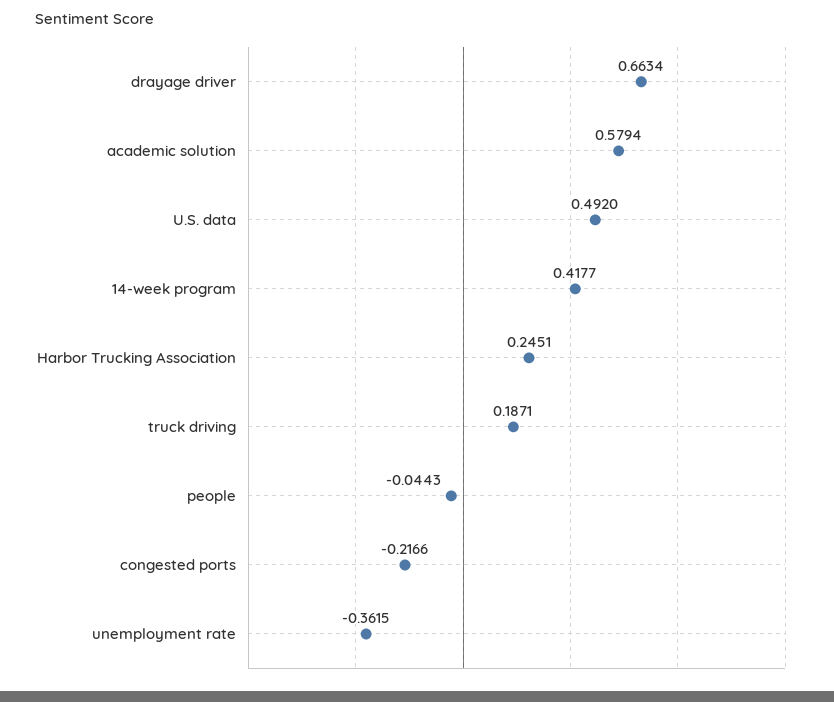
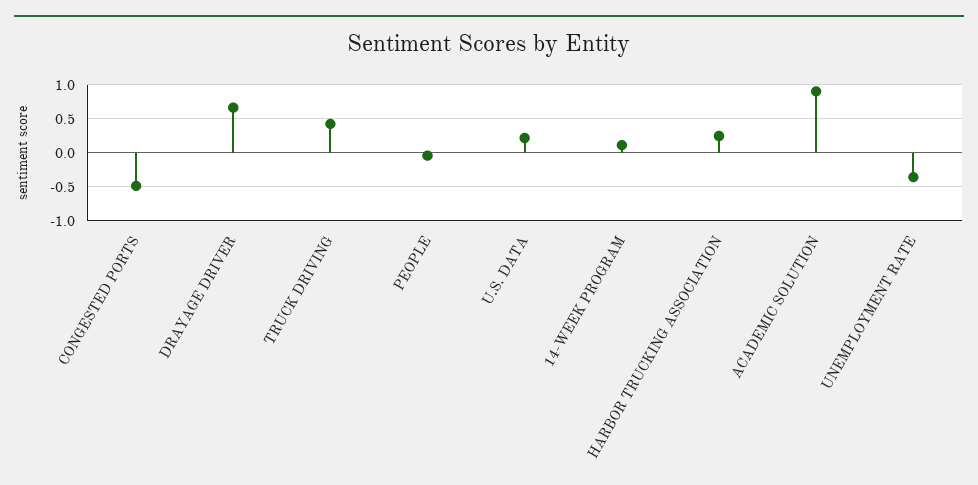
  {
    "drayage driver": 0.6634,
-   "academic solution": 0.5794,
+   "academic solution": 0.9,
-   "U.S. data": 0.492,
+   "U.S. data": 0.2,
-   "14-week program": 0.4177,
+   "14-week program": 0.1,
    "Harbor Trucking Association": 0.2451,
-   "truck driving": 0.1871,
+   "truck driving": 0.4,
    "people": -0.0443,
-   "congested ports": -0.2166,
+   "congested ports": -0.5,
    "unemployment rate": -0.3615
  }

